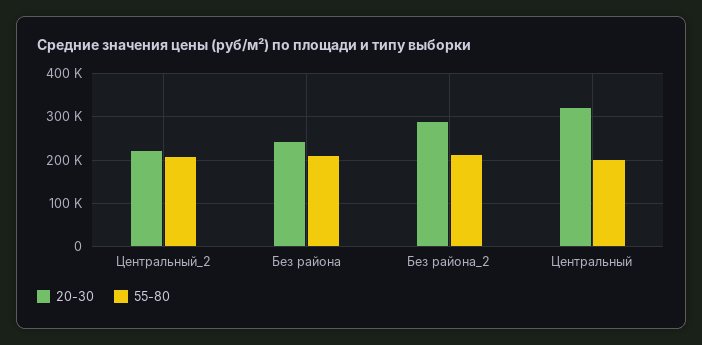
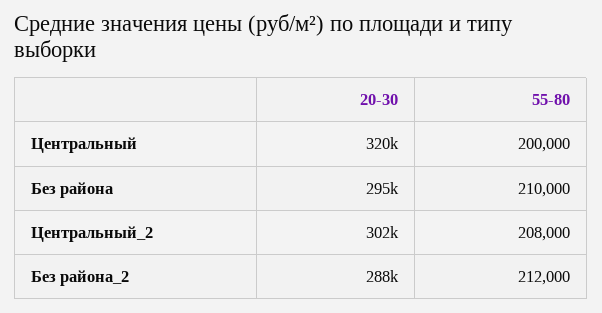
  {
    "20-30": {
-     "Центральный_2": 220000,
+     "Центральный_2": 302000,
-     "Без района": 240000,
+     "Без района": 295000,
      "Без района_2": 288000,
      "Центральный": 320000
    },
    "55-80": {
      "Центральный_2": 208000,
      "Без района": 210000,
      "Без района_2": 212000,
      "Центральный": 200000
    }
  }

